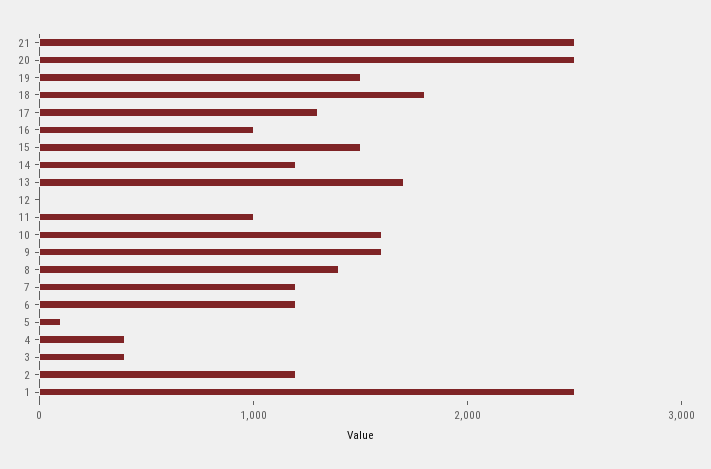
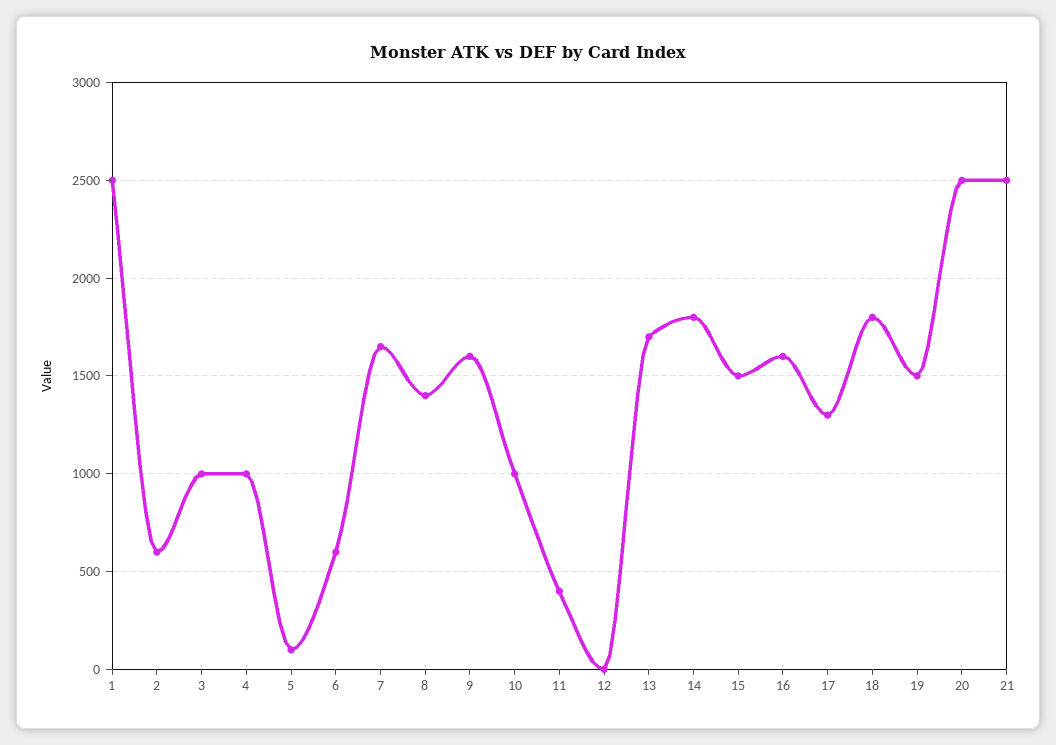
  {
    "21": 2500,
    "20": 2500,
    "19": 1500,
    "18": 1800,
    "17": 1300,
-   "16": 1000,
+   "16": 1600,
    "15": 1500,
-   "14": 1200,
+   "14": 1800,
    "13": 1700,
    "12": 0,
-   "11": 1000,
+   "11": 400,
-   "10": 1600,
+   "10": 1000,
    "9": 1600,
    "8": 1400,
-   "7": 1200,
+   "7": 1650,
-   "6": 1200,
+   "6": 600,
    "5": 100,
-   "4": 400,
+   "4": 1000,
-   "3": 400,
+   "3": 1000,
-   "2": 1200,
+   "2": 600,
    "1": 2500
  }

